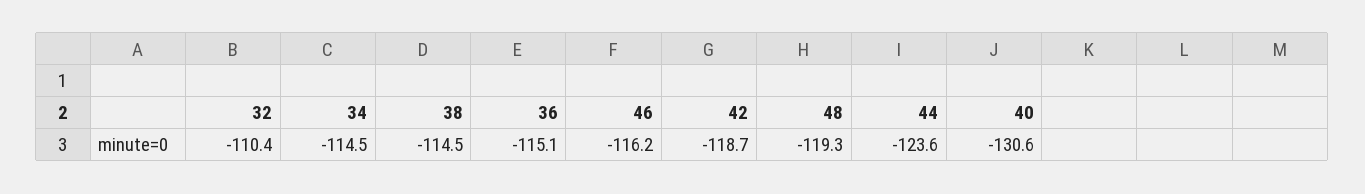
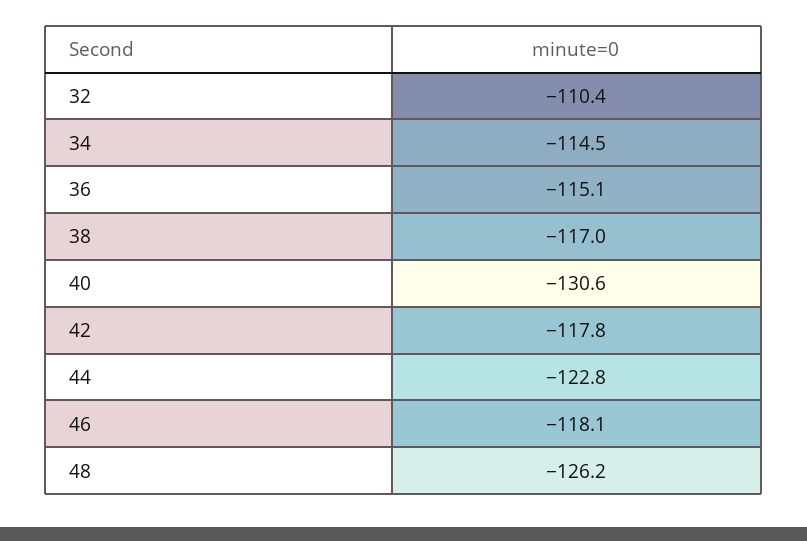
  {
    "32": -110.4,
    "34": -114.5,
-   "38": -114.5,
+   "38": -117,
    "36": -115.1,
-   "46": -116.2,
+   "46": -118.1,
-   "42": -118.7,
+   "42": -117.8,
-   "48": -119.3,
+   "48": -126.2,
-   "44": -123.6,
+   "44": -122.8,
    "40": -130.6
  }

